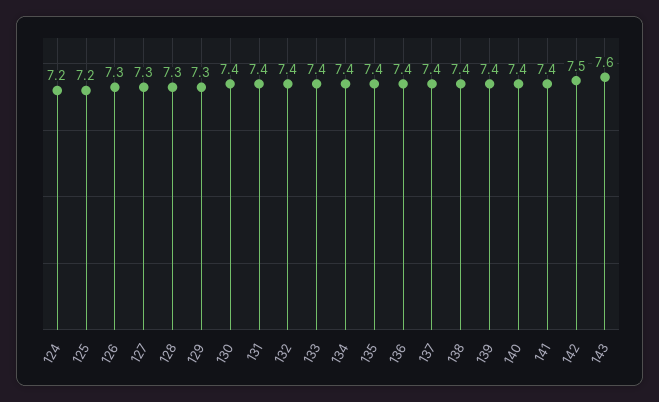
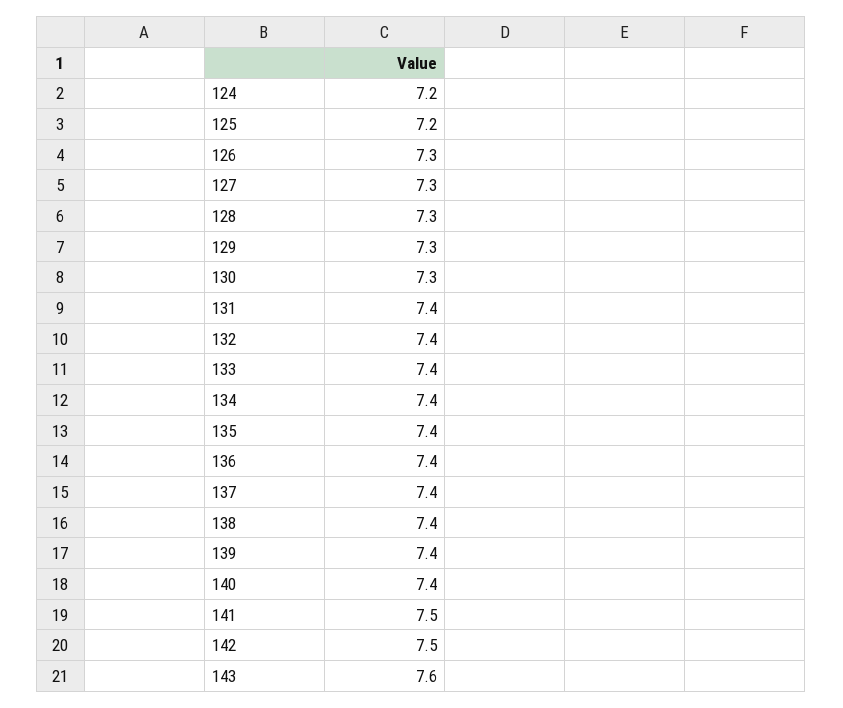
  {
    "124": 7.2,
    "125": 7.2,
    "126": 7.3,
    "127": 7.3,
    "128": 7.3,
    "129": 7.3,
-   "130": 7.4,
+   "130": 7.3,
    "131": 7.4,
    "132": 7.4,
    "133": 7.4,
    "134": 7.4,
    "135": 7.4,
    "136": 7.4,
    "137": 7.4,
    "138": 7.4,
    "139": 7.4,
    "140": 7.4,
-   "141": 7.4,
+   "141": 7.5,
    "142": 7.5,
    "143": 7.6
  }

